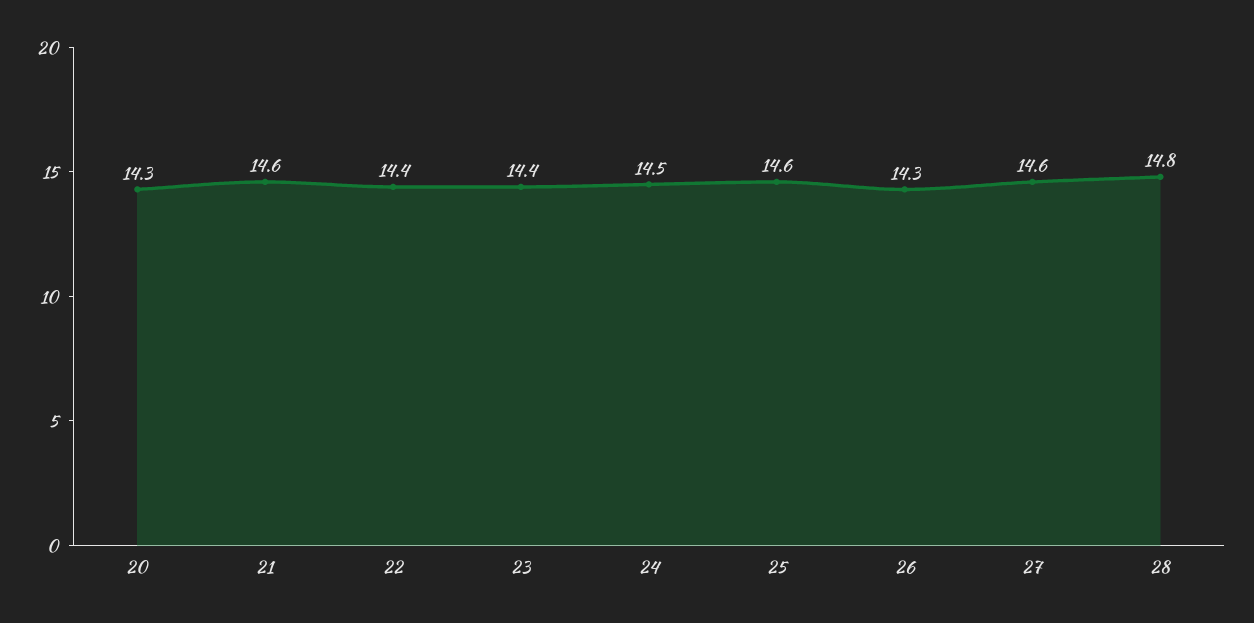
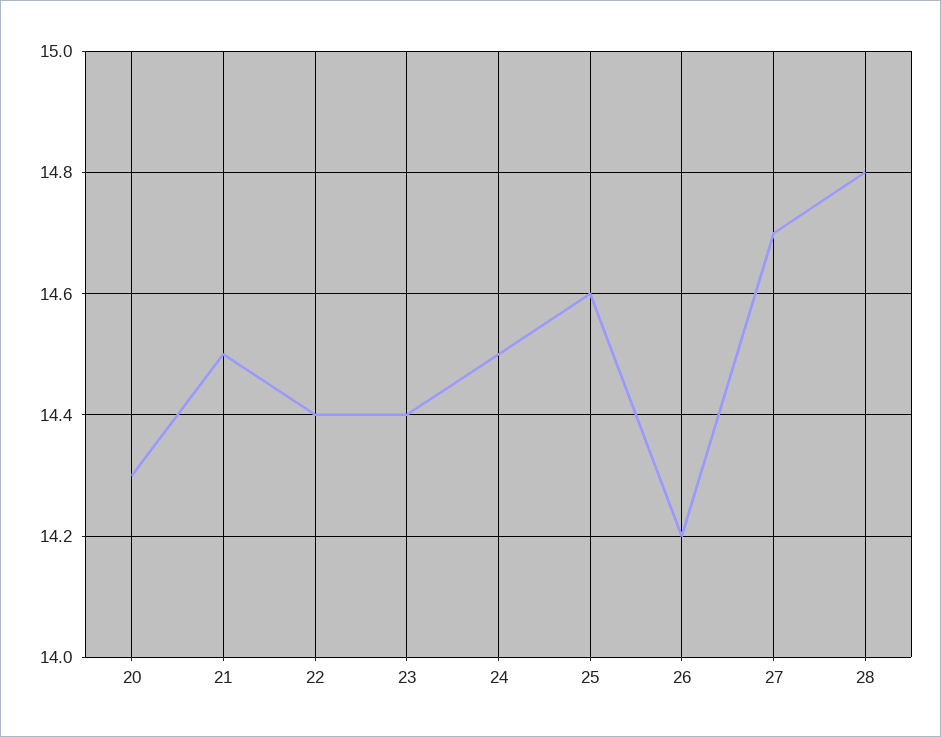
  {
    "20": 14.3,
-   "21": 14.6,
+   "21": 14.5,
    "22": 14.4,
    "23": 14.4,
    "24": 14.5,
    "25": 14.6,
-   "26": 14.3,
+   "26": 14.2,
-   "27": 14.6,
+   "27": 14.7,
    "28": 14.8
  }

